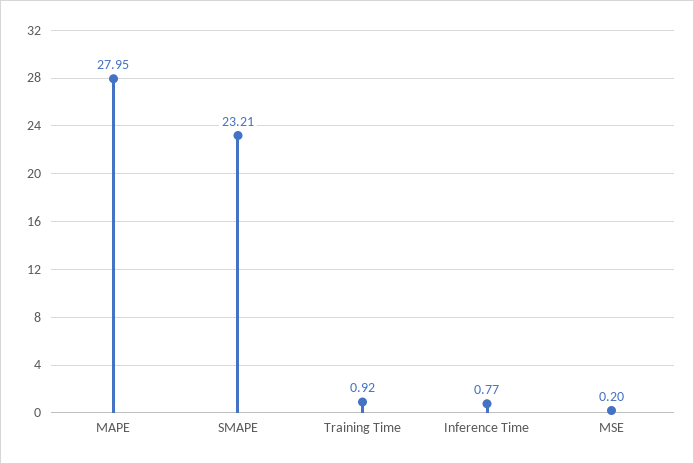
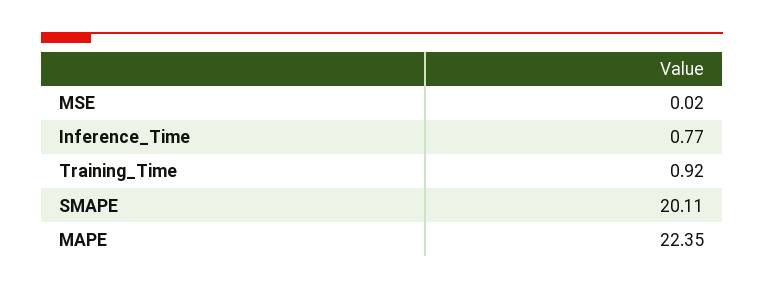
  {
-   "MAPE": 27.95,
+   "MAPE": 22.35,
-   "SMAPE": 23.21,
+   "SMAPE": 20.11,
    "Training Time": 0.92,
    "Inference Time": 0.77,
-   "MSE": 0.2
+   "MSE": 0.02
  }

